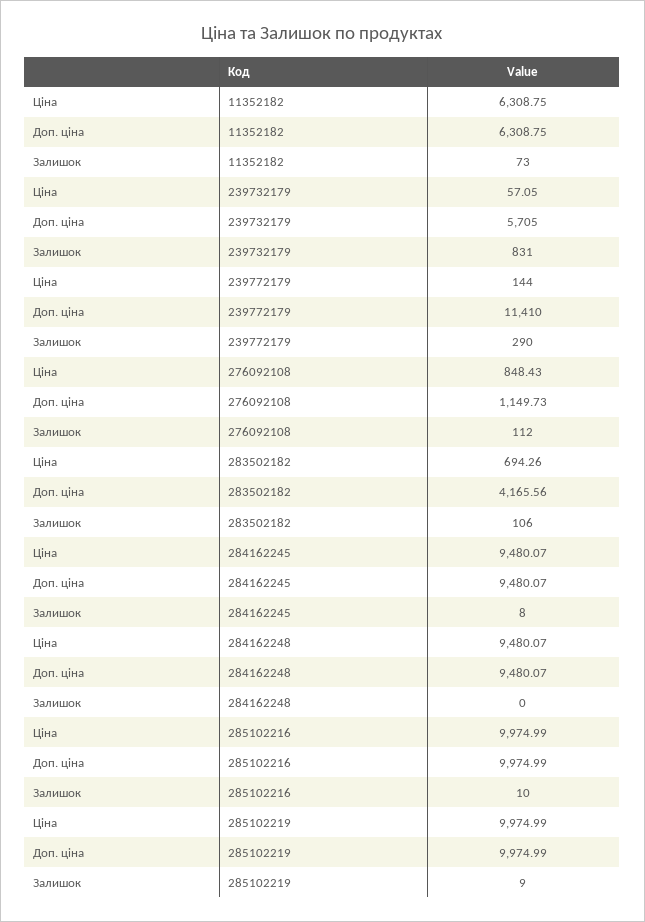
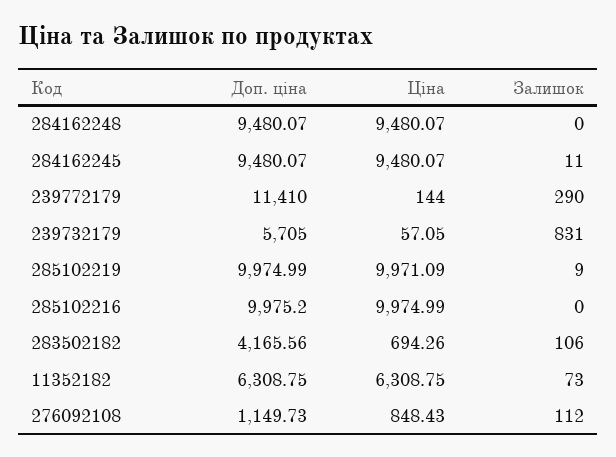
  {
    "Ціна": {
      "11352182": 6308.75,
      "239732179": 57.05,
      "239772179": 144,
      "276092108": 848.43,
      "283502182": 694.26,
      "284162245": 9480.07,
      "284162248": 9480.07,
      "285102216": 9974.99,
-     "285102219": 9974.99
+     "285102219": 9971.09
    },
    "Доп. ціна": {
      "11352182": 6308.75,
      "239732179": 5705,
      "239772179": 11410,
      "276092108": 1149.73,
      "283502182": 4165.56,
      "284162245": 9480.07,
      "284162248": 9480.07,
-     "285102216": 9974.99,
+     "285102216": 9975.2,
      "285102219": 9974.99
    },
    "Залишок": {
      "11352182": 73,
      "239732179": 831,
      "239772179": 290,
      "276092108": 112,
      "283502182": 106,
-     "284162245": 8,
+     "284162245": 11,
      "284162248": 0,
-     "285102216": 10,
+     "285102216": 0,
      "285102219": 9
    }
  }

